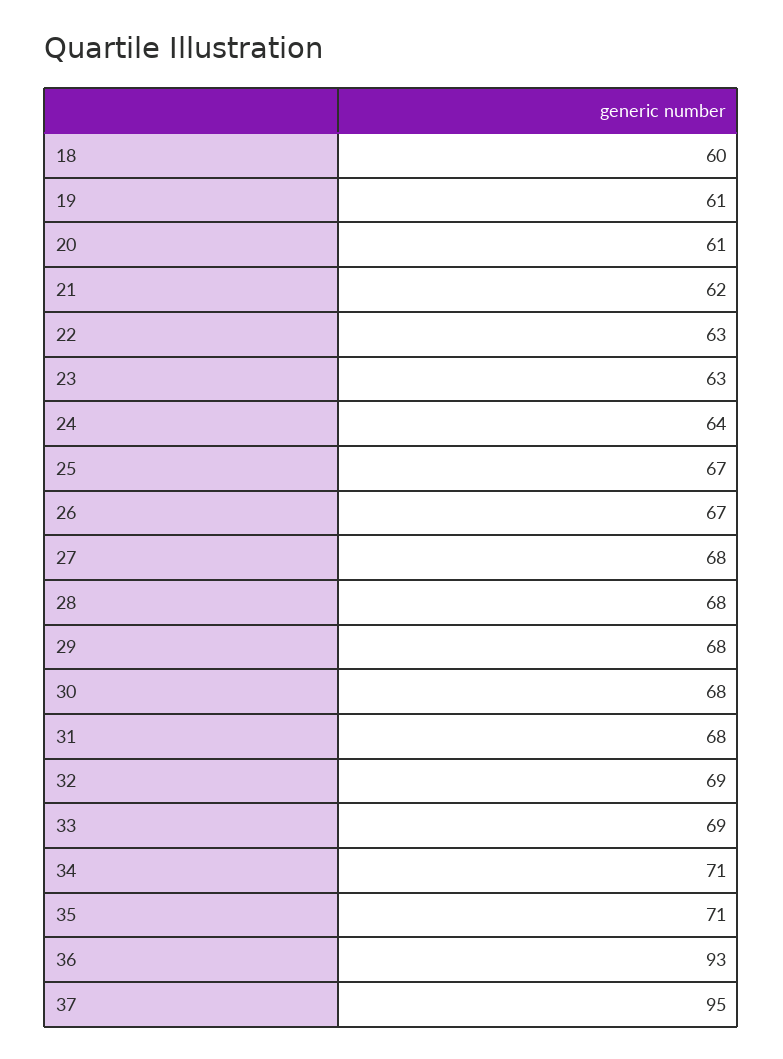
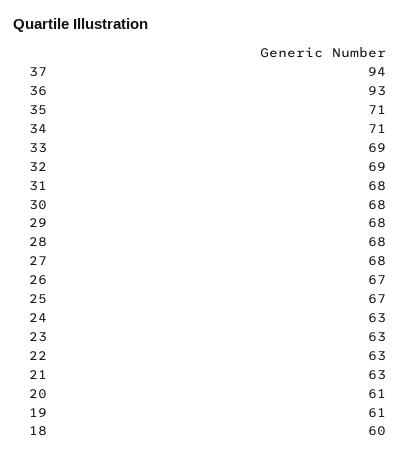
  {
    "18": 60,
    "19": 61,
    "20": 61,
-   "21": 62,
+   "21": 63,
    "22": 63,
    "23": 63,
-   "24": 64,
+   "24": 63,
    "25": 67,
    "26": 67,
    "27": 68,
    "28": 68,
    "29": 68,
    "30": 68,
    "31": 68,
    "32": 69,
    "33": 69,
    "34": 71,
    "35": 71,
    "36": 93,
-   "37": 95
+   "37": 94
  }

